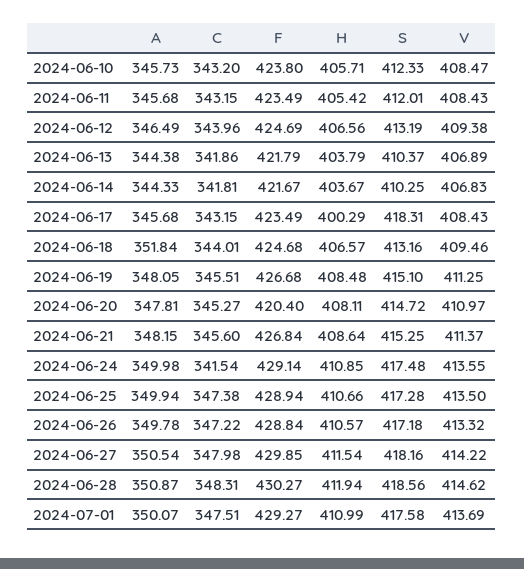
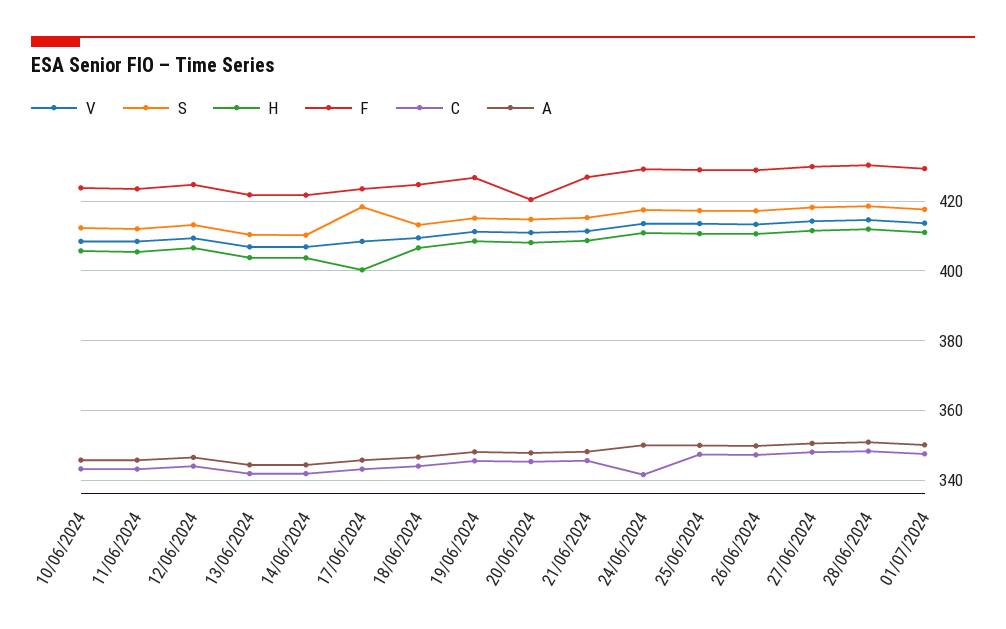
  {
    "A": {
      "2024-06-10": 345.73,
      "2024-06-11": 345.68,
      "2024-06-12": 346.49,
      "2024-06-13": 344.38,
      "2024-06-14": 344.33,
      "2024-06-17": 345.68,
-     "2024-06-18": 351.84,
+     "2024-06-18": 346,
      "2024-06-19": 348.05,
      "2024-06-20": 347.81,
      "2024-06-21": 348.15,
      "2024-06-24": 349.98,
      "2024-06-25": 349.94,
      "2024-06-26": 349.78,
      "2024-06-27": 350.54,
      "2024-06-28": 350.87,
      "2024-07-01": 350.07
    },
    "C": {
      "2024-06-10": 343.2,
      "2024-06-11": 343.15,
      "2024-06-12": 343.96,
      "2024-06-13": 341.86,
      "2024-06-14": 341.81,
      "2024-06-17": 343.15,
      "2024-06-18": 344.01,
      "2024-06-19": 345.51,
      "2024-06-20": 345.27,
      "2024-06-21": 345.6,
      "2024-06-24": 341.54,
      "2024-06-25": 347.38,
      "2024-06-26": 347.22,
      "2024-06-27": 347.98,
      "2024-06-28": 348.31,
      "2024-07-01": 347.51
    },
    "F": {
      "2024-06-10": 423.8,
      "2024-06-11": 423.49,
      "2024-06-12": 424.69,
      "2024-06-13": 421.79,
      "2024-06-14": 421.67,
      "2024-06-17": 423.49,
      "2024-06-18": 424.68,
      "2024-06-19": 426.68,
      "2024-06-20": 420.4,
      "2024-06-21": 426.84,
      "2024-06-24": 429.14,
      "2024-06-25": 428.94,
      "2024-06-26": 428.84,
      "2024-06-27": 429.85,
      "2024-06-28": 430.27,
      "2024-07-01": 429.27
    },
    "H": {
      "2024-06-10": 405.71,
      "2024-06-11": 405.42,
      "2024-06-12": 406.56,
      "2024-06-13": 403.79,
      "2024-06-14": 403.67,
      "2024-06-17": 400.29,
      "2024-06-18": 406.57,
      "2024-06-19": 408.48,
      "2024-06-20": 408.11,
      "2024-06-21": 408.64,
      "2024-06-24": 410.85,
      "2024-06-25": 410.66,
      "2024-06-26": 410.57,
      "2024-06-27": 411.54,
      "2024-06-28": 411.94,
      "2024-07-01": 410.99
    },
    "S": {
      "2024-06-10": 412.33,
      "2024-06-11": 412.01,
      "2024-06-12": 413.19,
      "2024-06-13": 410.37,
      "2024-06-14": 410.25,
      "2024-06-17": 418.31,
      "2024-06-18": 413.16,
      "2024-06-19": 415.1,
      "2024-06-20": 414.72,
      "2024-06-21": 415.25,
      "2024-06-24": 417.48,
      "2024-06-25": 417.28,
      "2024-06-26": 417.18,
      "2024-06-27": 418.16,
      "2024-06-28": 418.56,
      "2024-07-01": 417.58
    },
    "V": {
      "2024-06-10": 408.47,
      "2024-06-11": 408.43,
      "2024-06-12": 409.38,
      "2024-06-13": 406.89,
      "2024-06-14": 406.83,
      "2024-06-17": 408.43,
      "2024-06-18": 409.46,
      "2024-06-19": 411.25,
      "2024-06-20": 410.97,
      "2024-06-21": 411.37,
      "2024-06-24": 413.55,
      "2024-06-25": 413.5,
      "2024-06-26": 413.32,
      "2024-06-27": 414.22,
      "2024-06-28": 414.62,
      "2024-07-01": 413.69
    }
  }

